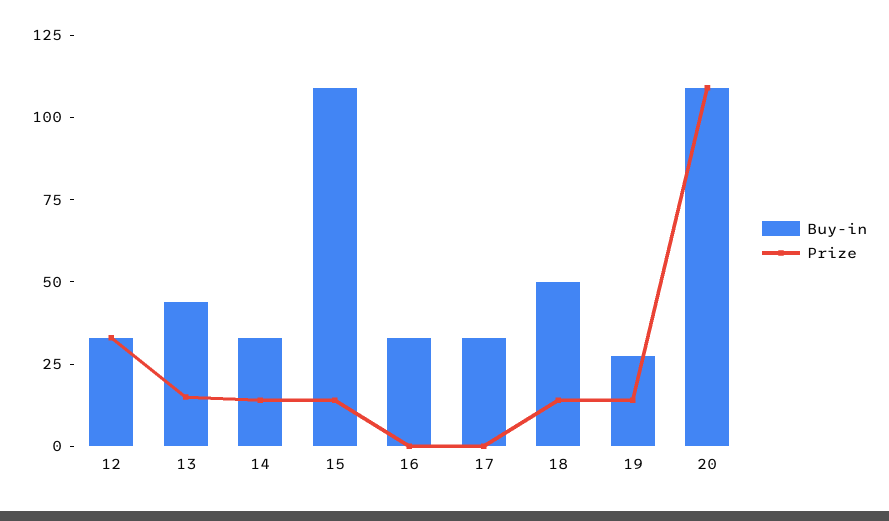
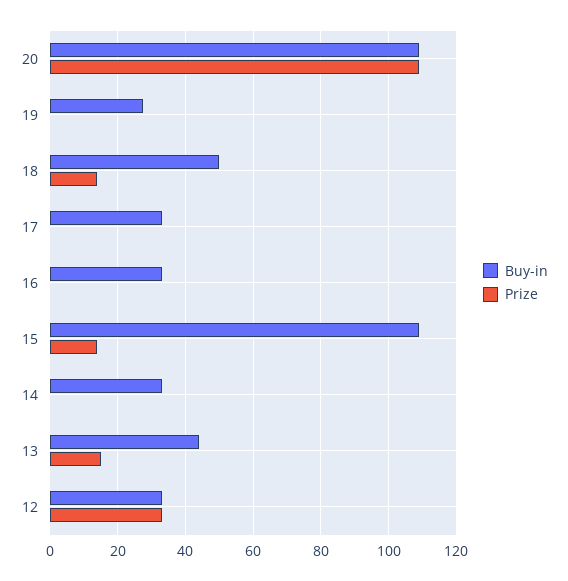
  {
    "Buy-in": {
      "12": 34,
      "13": 44,
      "14": 34,
      "15": 110,
      "16": 34,
      "17": 34,
      "18": 50,
      "19": 28,
      "20": 110
    },
    "Prize": {
      "12": 34,
      "13": 16,
-     "14": 15,
+     "14": 0,
      "15": 14,
      "16": 0,
      "17": 0,
      "18": 14,
-     "19": 15,
+     "19": 0,
      "20": 110
    }
  }

